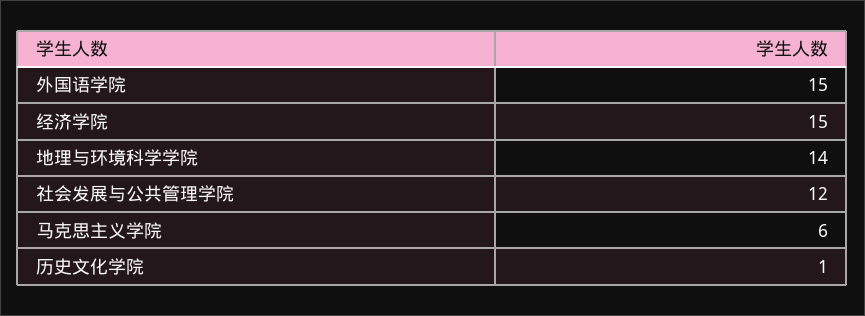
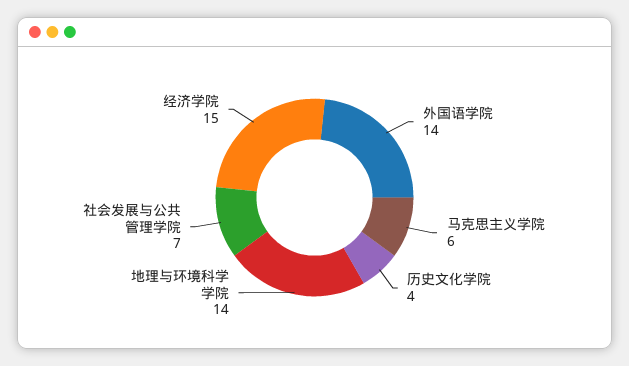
  {
-   "外国语学院": 15,
+   "外国语学院": 14,
    "经济学院": 15,
    "地理与环境科学学院": 14,
-   "社会发展与公共管理学院": 12,
+   "社会发展与公共管理学院": 7,
    "马克思主义学院": 6,
-   "历史文化学院": 1
+   "历史文化学院": 4
  }

